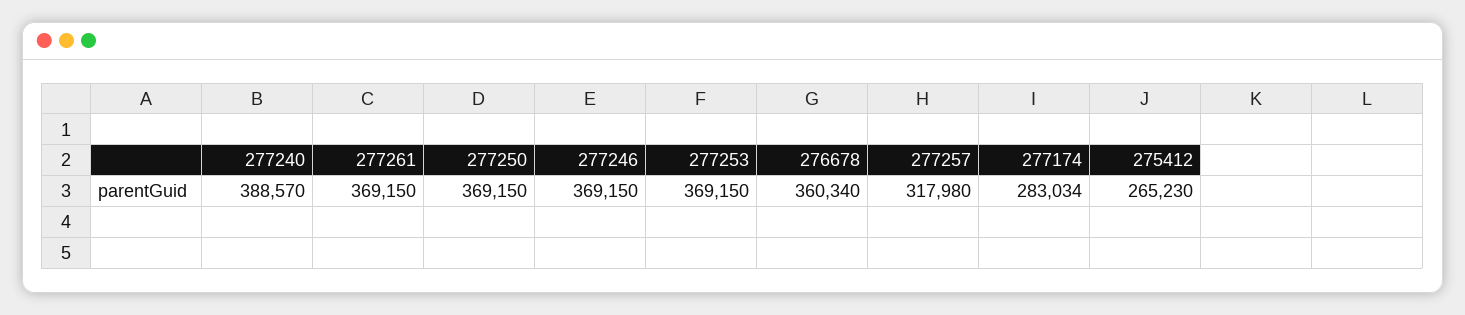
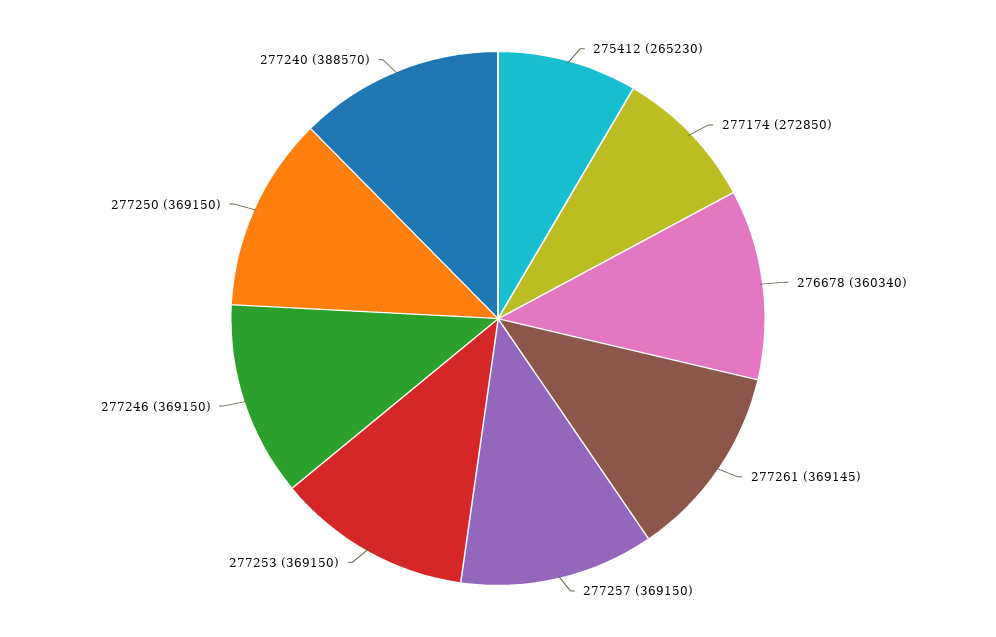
  {
    "277240": 388570,
-   "277261": 369150,
+   "277261": 369145,
    "277250": 369150,
    "277246": 369150,
    "277253": 369150,
    "276678": 360340,
-   "277257": 317980,
+   "277257": 369150,
-   "277174": 283034,
+   "277174": 272850,
    "275412": 265230
  }

